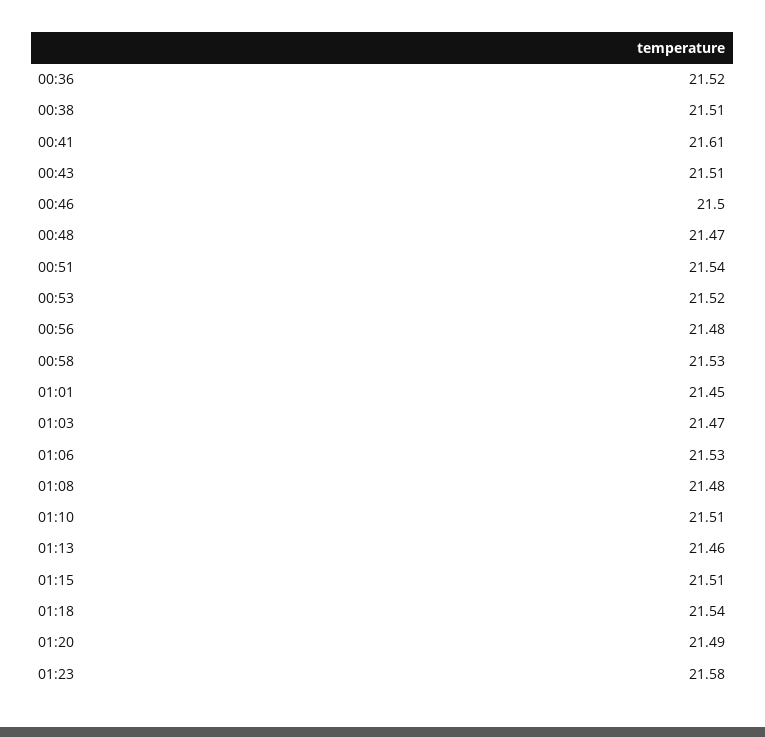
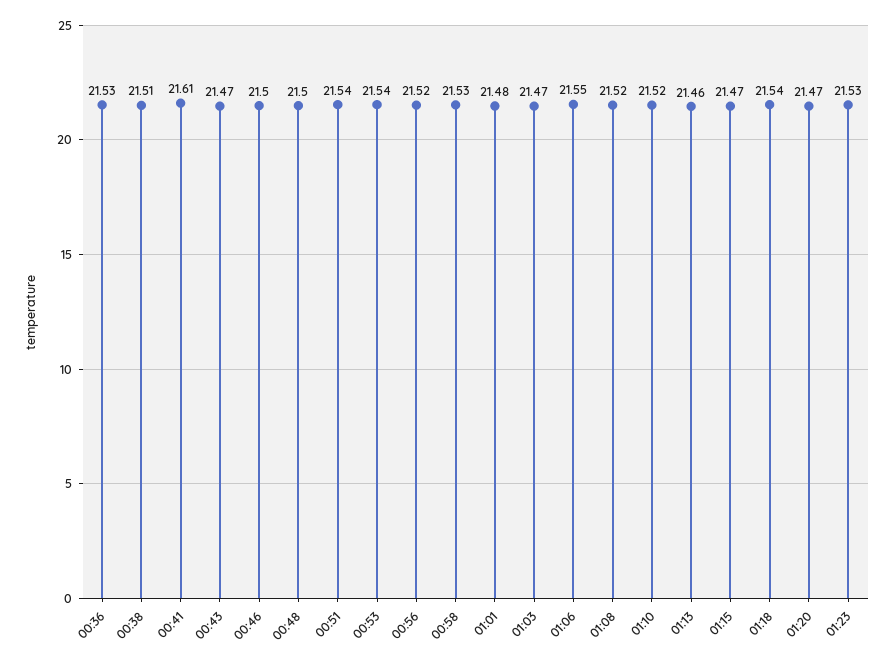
  {
-   "00:36": 21.52,
+   "00:36": 21.53,
    "00:38": 21.51,
    "00:41": 21.61,
-   "00:43": 21.51,
+   "00:43": 21.47,
    "00:46": 21.5,
-   "00:48": 21.47,
+   "00:48": 21.5,
    "00:51": 21.54,
-   "00:53": 21.52,
+   "00:53": 21.54,
-   "00:56": 21.48,
+   "00:56": 21.52,
    "00:58": 21.53,
-   "01:01": 21.45,
+   "01:01": 21.48,
    "01:03": 21.47,
-   "01:06": 21.53,
+   "01:06": 21.55,
-   "01:08": 21.48,
+   "01:08": 21.52,
-   "01:10": 21.51,
+   "01:10": 21.52,
    "01:13": 21.46,
-   "01:15": 21.51,
+   "01:15": 21.47,
    "01:18": 21.54,
-   "01:20": 21.49,
+   "01:20": 21.47,
-   "01:23": 21.58
+   "01:23": 21.53
  }

